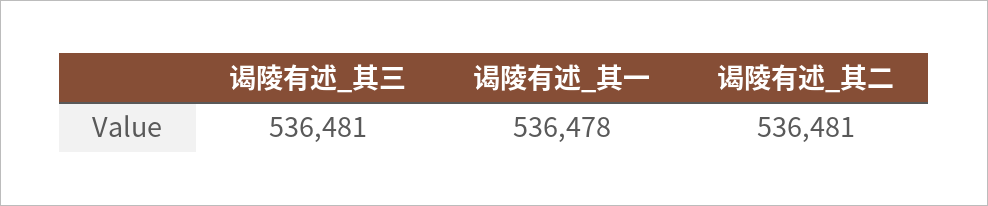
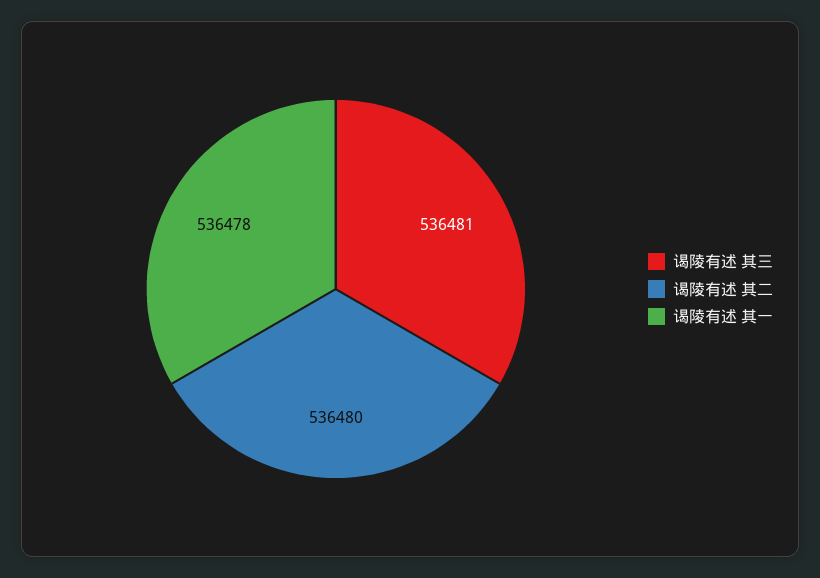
  {
    "谒陵有述_其三": 536481,
    "谒陵有述_其一": 536478,
-   "谒陵有述_其二": 536481
+   "谒陵有述_其二": 536480
  }

